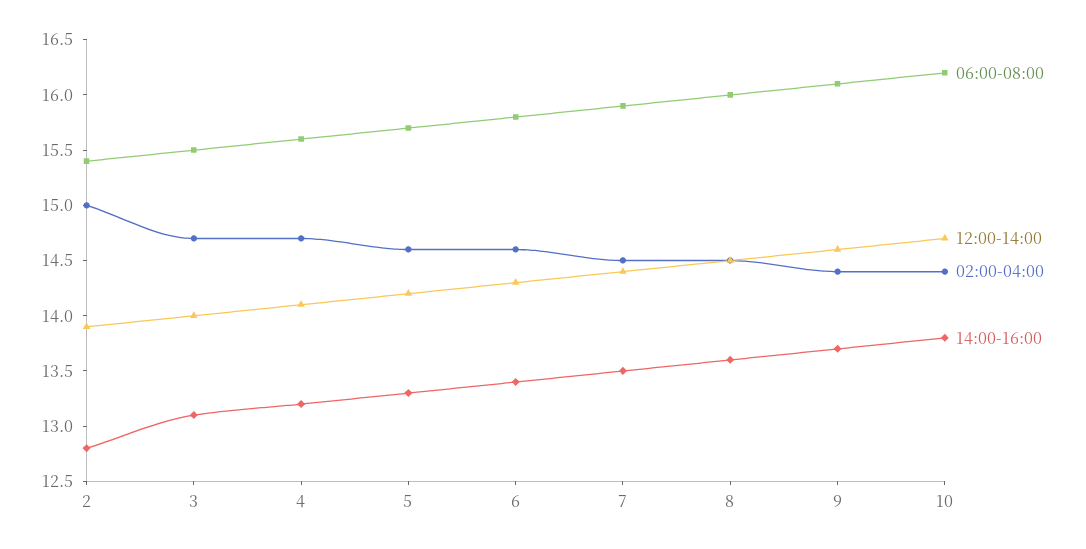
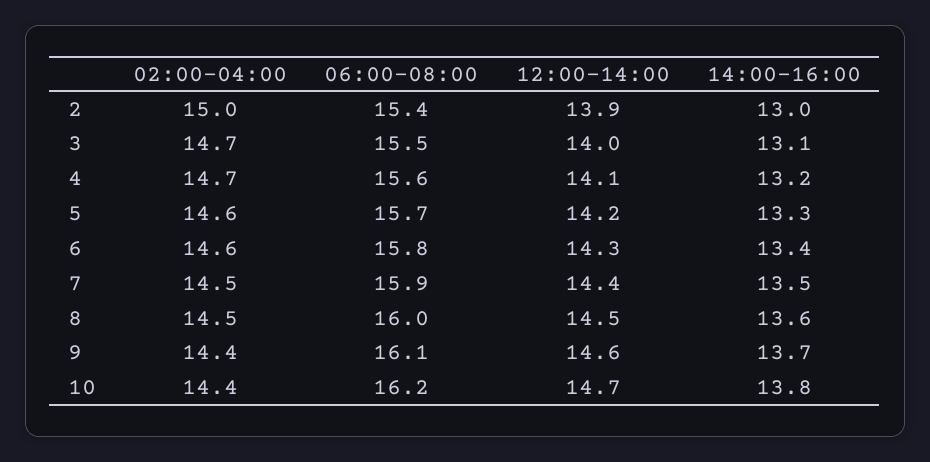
  {
    "06:00-08:00": {
      "2": 15.4,
      "3": 15.5,
      "4": 15.6,
      "5": 15.7,
      "6": 15.8,
      "7": 15.9,
      "8": 16,
      "9": 16.1,
      "10": 16.2
    },
    "12:00-14:00": {
      "2": 13.9,
      "3": 14,
      "4": 14.1,
      "5": 14.2,
      "6": 14.3,
      "7": 14.4,
      "8": 14.5,
      "9": 14.6,
      "10": 14.7
    },
    "02:00-04:00": {
      "2": 15,
      "3": 14.7,
      "4": 14.7,
      "5": 14.6,
      "6": 14.6,
      "7": 14.5,
      "8": 14.5,
      "9": 14.4,
      "10": 14.4
    },
    "14:00-16:00": {
-     "2": 12.8,
+     "2": 13,
      "3": 13.1,
      "4": 13.2,
      "5": 13.3,
      "6": 13.4,
      "7": 13.5,
      "8": 13.6,
      "9": 13.7,
      "10": 13.8
    }
  }

